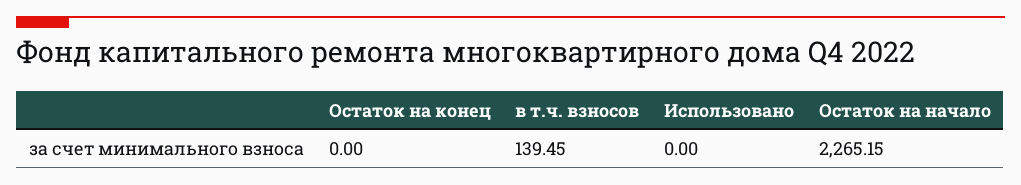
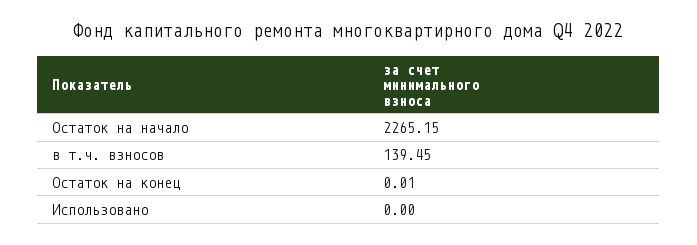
  {
-   "Остаток на конец": 0,
+   "Остаток на конец": 0.01,
    "в т.ч. взносов": 139.45,
    "Использовано": 0,
    "Остаток на начало": 2265.15
  }

